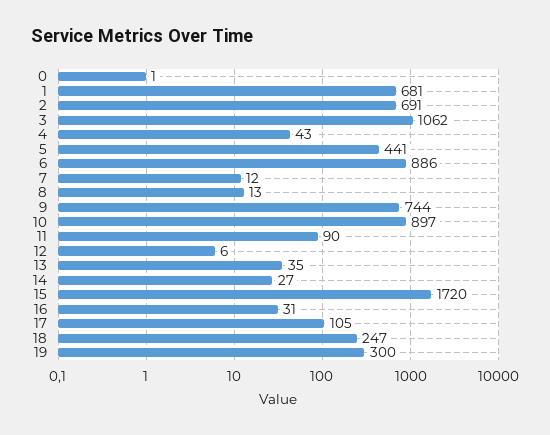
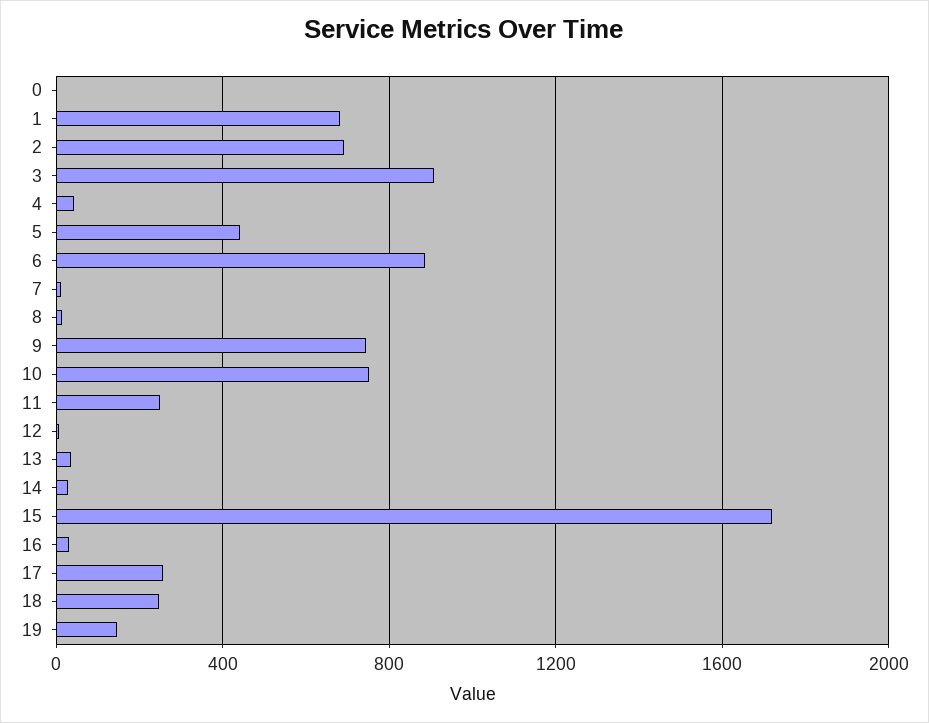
  {
    "0": 1,
    "1": 681,
    "2": 691,
-   "3": 1062,
+   "3": 900,
    "4": 43,
    "5": 441,
    "6": 886,
    "7": 12,
    "8": 13,
    "9": 744,
-   "10": 897,
+   "10": 750,
-   "11": 90,
+   "11": 250,
    "12": 6,
    "13": 35,
    "14": 27,
    "15": 1720,
    "16": 31,
-   "17": 105,
+   "17": 250,
    "18": 247,
-   "19": 300
+   "19": 150
  }

